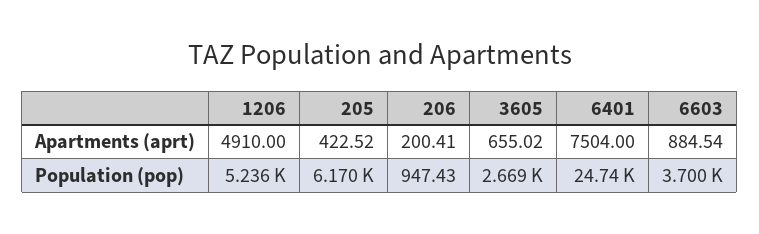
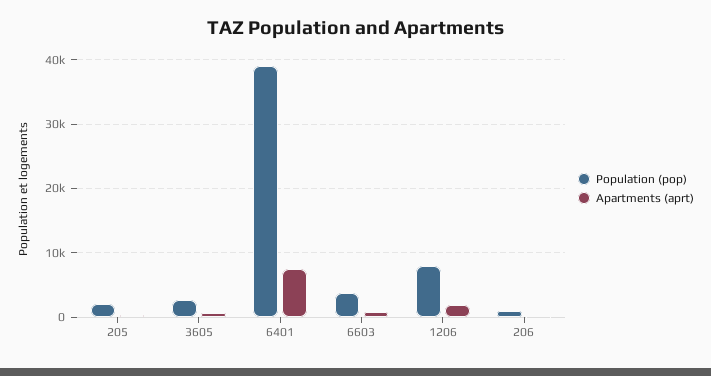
  {
    "Apartments (aprt)": {
-     "1206": 4910,
+     "1206": 2000,
      "205": 422.52,
      "206": 200.41,
      "3605": 655.02,
      "6401": 7504,
      "6603": 884.54
    },
    "Population (pop)": {
-     "1206": 5236,
+     "1206": 8000,
-     "205": 6170,
+     "205": 2000,
      "206": 947.43,
      "3605": 2669,
-     "6401": 24740,
+     "6401": 39000,
      "6603": 3700
    }
  }

